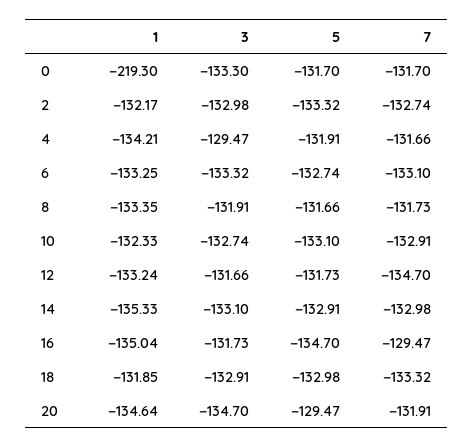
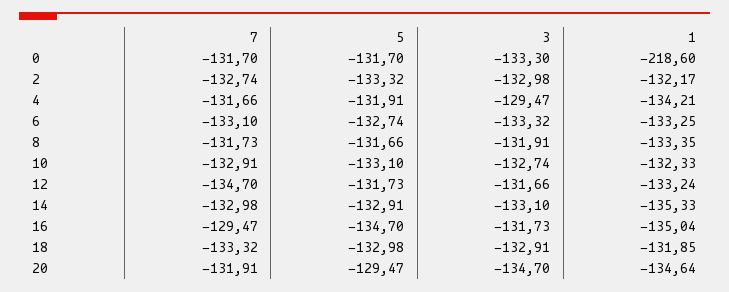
  {
    "1": {
-     "0": -219.3,
+     "0": -218.6,
      "2": -132.17,
      "4": -134.21,
      "6": -133.25,
      "8": -133.35,
      "10": -132.33,
      "12": -133.24,
      "14": -135.33,
      "16": -135.04,
      "18": -131.85,
      "20": -134.64
    },
    "3": {
      "0": -133.3,
      "2": -132.98,
      "4": -129.47,
      "6": -133.32,
      "8": -131.91,
      "10": -132.74,
      "12": -131.66,
      "14": -133.1,
      "16": -131.73,
      "18": -132.91,
      "20": -134.7
    },
    "5": {
      "0": -131.7,
      "2": -133.32,
      "4": -131.91,
      "6": -132.74,
      "8": -131.66,
      "10": -133.1,
      "12": -131.73,
      "14": -132.91,
      "16": -134.7,
      "18": -132.98,
      "20": -129.47
    },
    "7": {
      "0": -131.7,
      "2": -132.74,
      "4": -131.66,
      "6": -133.1,
      "8": -131.73,
      "10": -132.91,
      "12": -134.7,
      "14": -132.98,
      "16": -129.47,
      "18": -133.32,
      "20": -131.91
    }
  }

